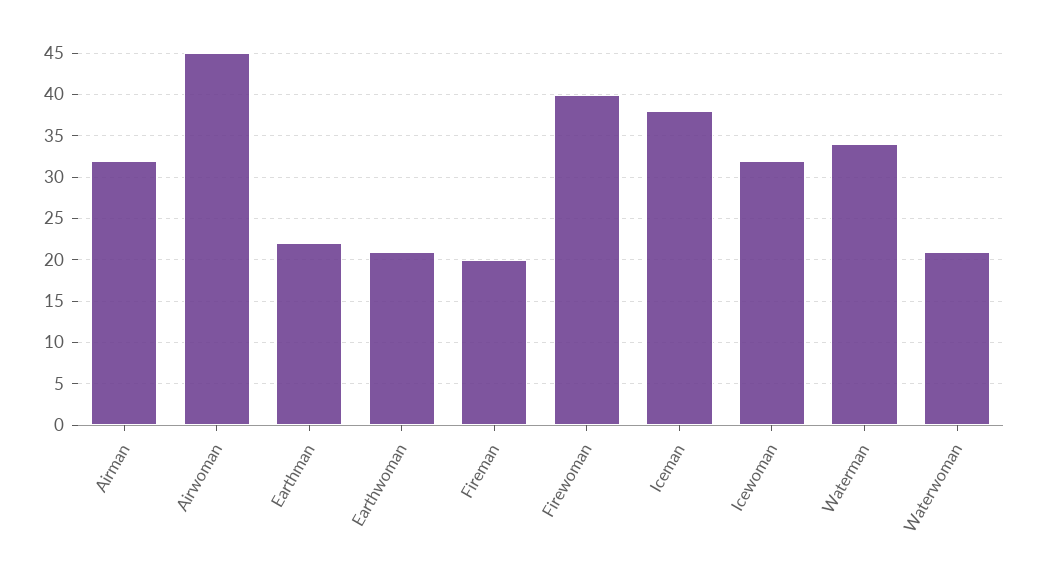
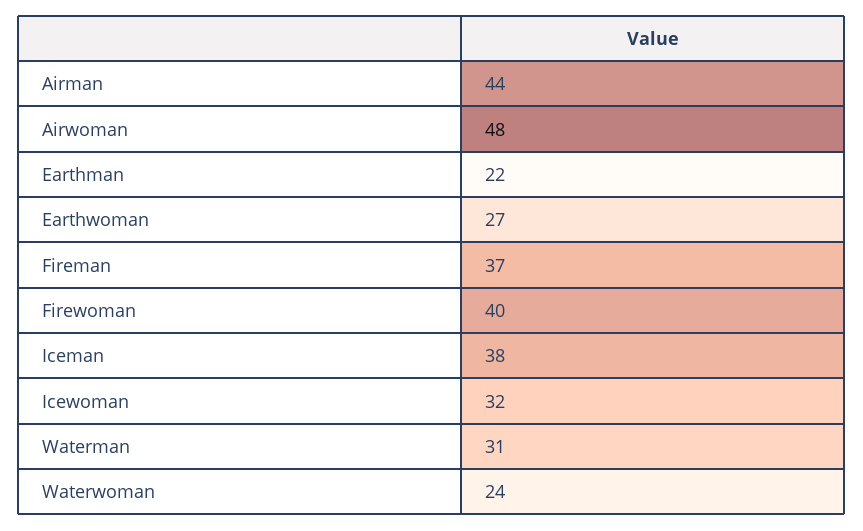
  {
-   "Airman": 32,
+   "Airman": 44,
-   "Airwoman": 45,
+   "Airwoman": 48,
    "Earthman": 22,
-   "Earthwoman": 21,
+   "Earthwoman": 27,
-   "Fireman": 20,
+   "Fireman": 37,
    "Firewoman": 40,
    "Iceman": 38,
    "Icewoman": 32,
-   "Waterman": 34,
+   "Waterman": 31,
-   "Waterwoman": 21
+   "Waterwoman": 24
  }

